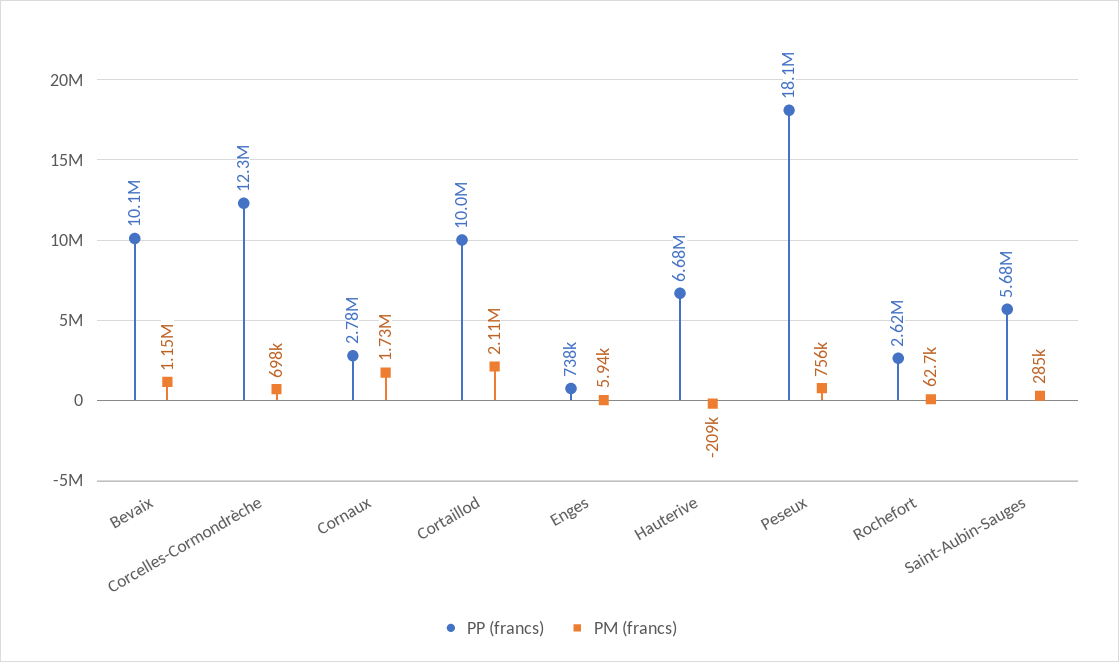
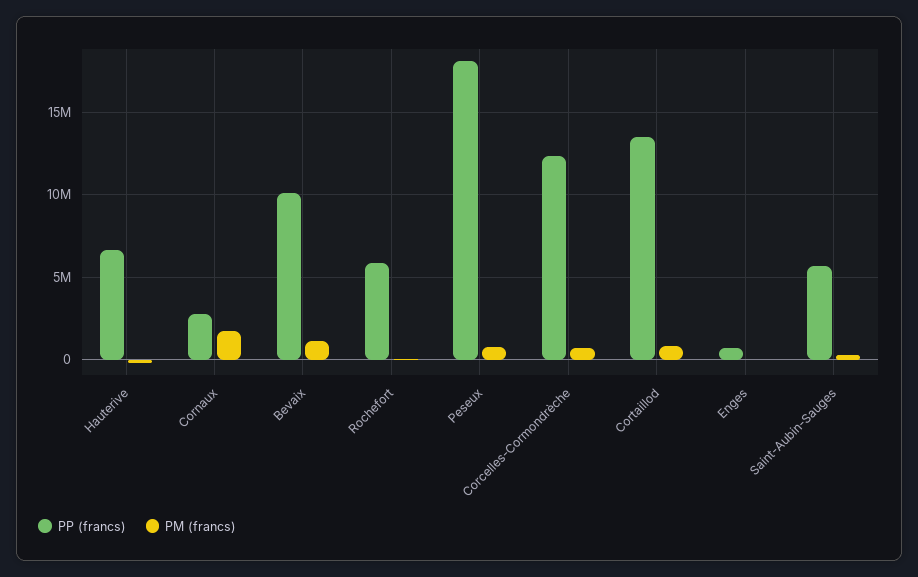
  {
    "PP (francs)": {
      "Bevaix": 10100000,
      "Corcelles-Cormondrèche": 12300000,
      "Cornaux": 2780000,
-     "Cortaillod": 10000000,
+     "Cortaillod": 13500000,
      "Enges": 738000,
      "Hauterive": 6680000,
      "Peseux": 18100000,
-     "Rochefort": 2620000,
+     "Rochefort": 6000000,
      "Saint-Aubin-Sauges": 5680000
    },
    "PM (francs)": {
      "Bevaix": 1150000,
      "Corcelles-Cormondrèche": 698000,
      "Cornaux": 1730000,
-     "Cortaillod": 2110000,
+     "Cortaillod": 1000000,
      "Enges": 5940,
      "Hauterive": -209000,
      "Peseux": 756000,
      "Rochefort": 62700,
      "Saint-Aubin-Sauges": 285000
    }
  }

